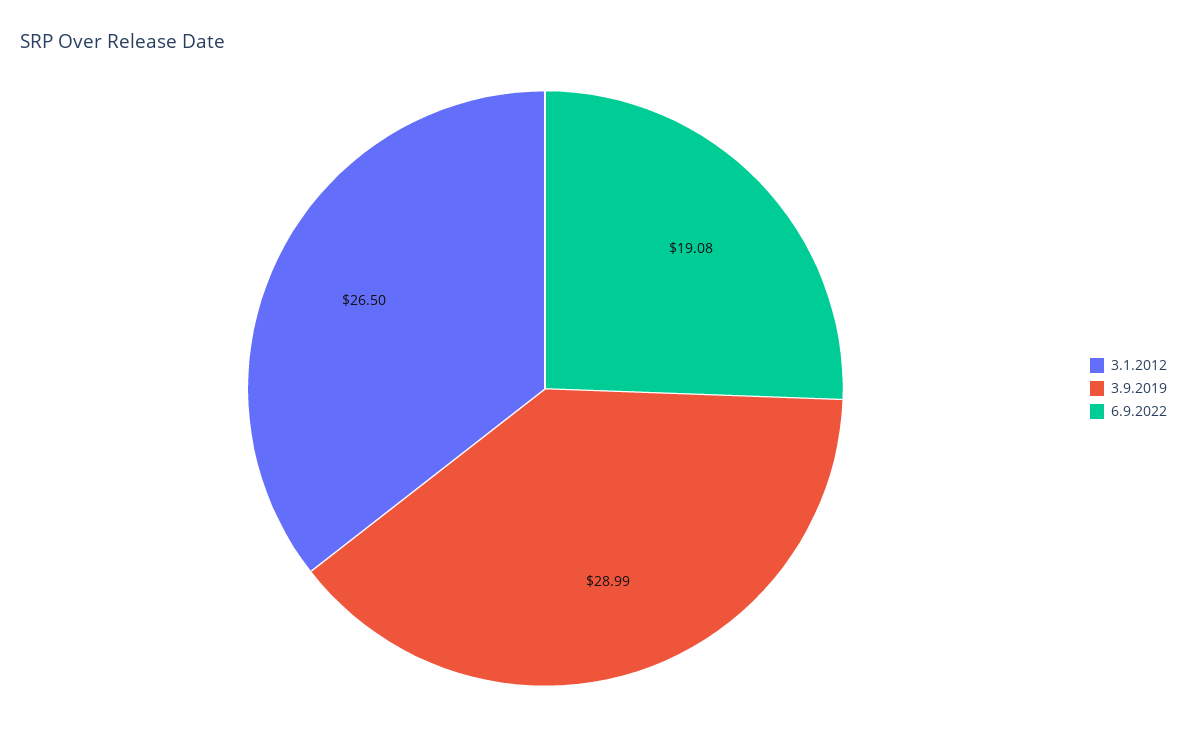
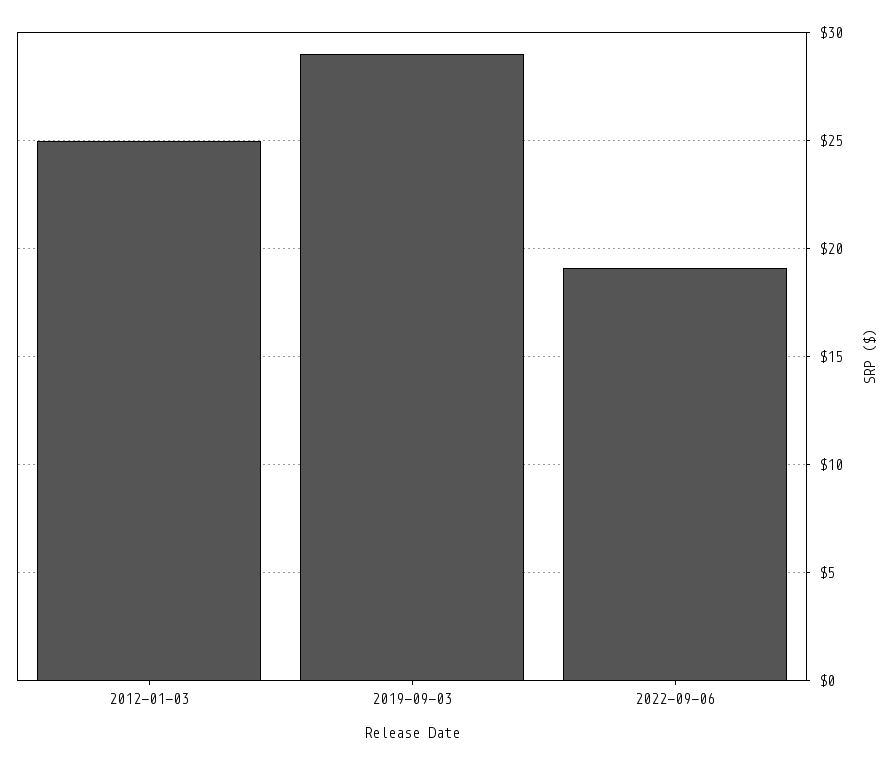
  {
-   "3.1.2012": 26.5,
+   "3.1.2012": 25,
    "3.9.2019": 28.99,
    "6.9.2022": 19.08
  }

